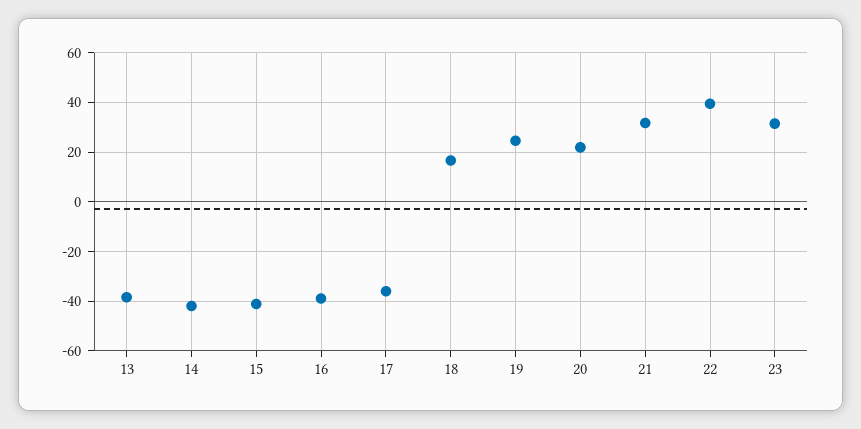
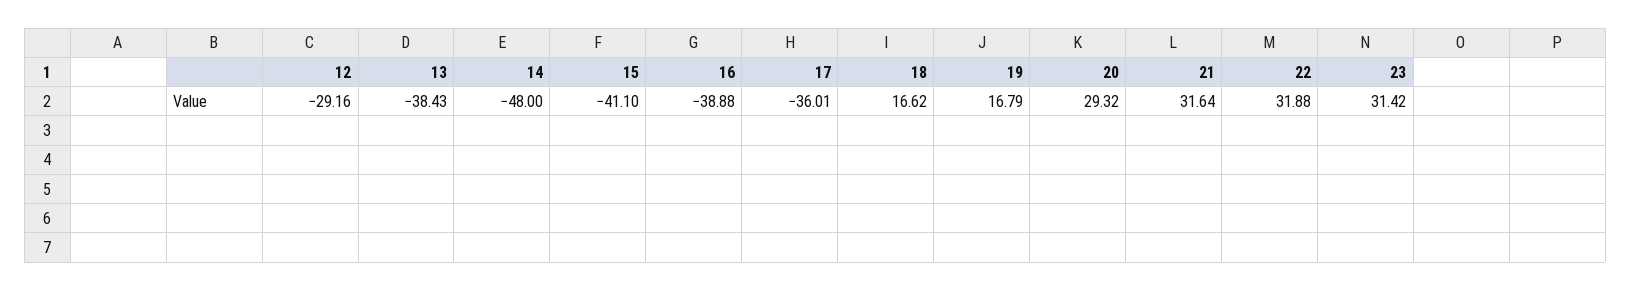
  {
    "13": -38.43,
-   "14": -42.5,
+   "14": -48,
    "15": -41.1,
    "16": -38.88,
    "17": -36.01,
    "18": 16.62,
-   "19": 25,
+   "19": 16.79,
-   "20": 22.5,
+   "20": 29.32,
    "21": 31.64,
-   "22": 40,
+   "22": 31.88,
-   "23": 31.42
+   "23": 31.42,
+   "12": -29.16
  }

